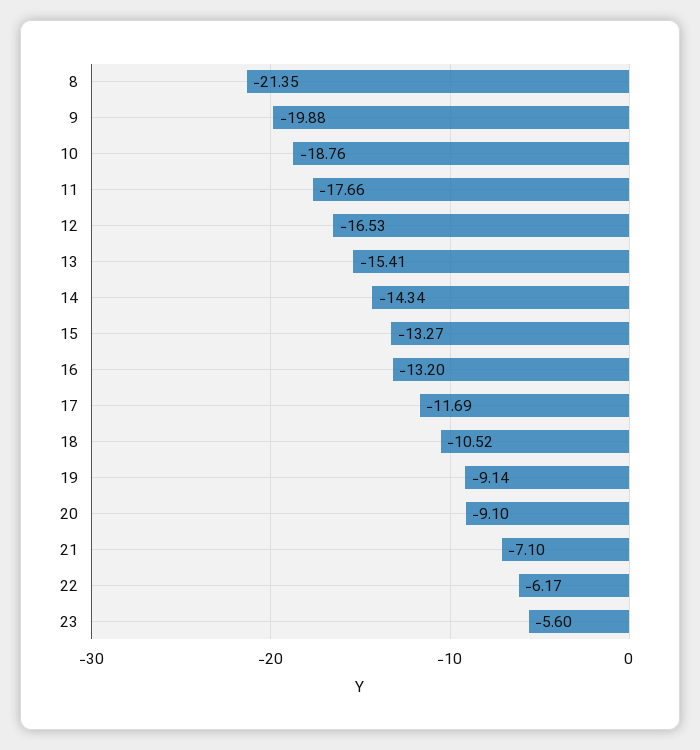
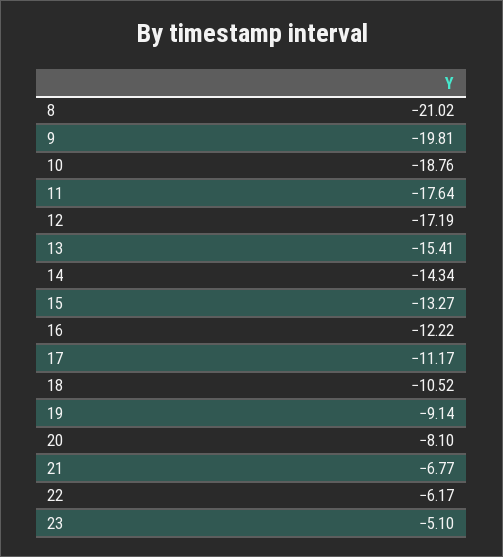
  {
-   "8": -21.35,
+   "8": -21.02,
-   "9": -19.88,
+   "9": -19.81,
    "10": -18.76,
-   "11": -17.66,
+   "11": -17.64,
-   "12": -16.53,
+   "12": -17.19,
    "13": -15.41,
    "14": -14.34,
    "15": -13.27,
-   "16": -13.2,
+   "16": -12.22,
-   "17": -11.69,
+   "17": -11.17,
    "18": -10.52,
    "19": -9.14,
-   "20": -9.1,
+   "20": -8.1,
-   "21": -7.1,
+   "21": -6.77,
    "22": -6.17,
-   "23": -5.6
+   "23": -5.1
  }

